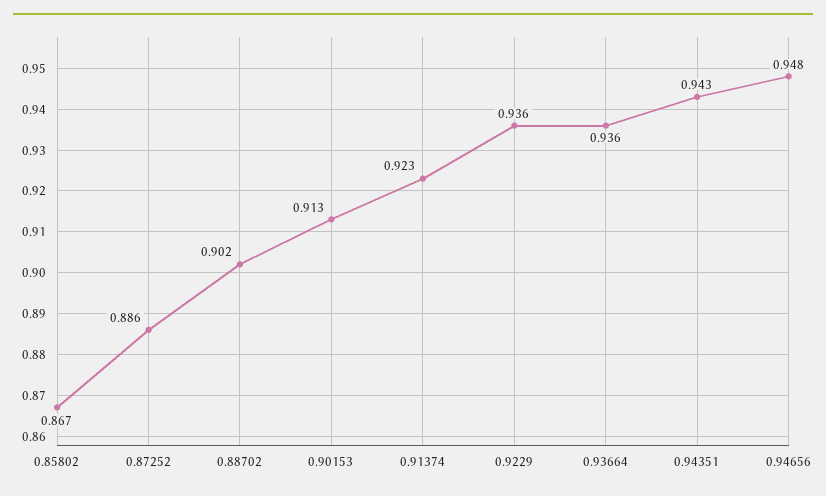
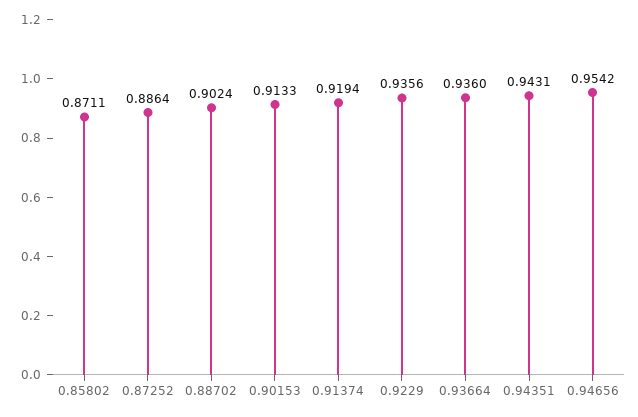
  {
-   "0.85802": 0.867,
+   "0.85802": 0.8711,
    "0.87252": 0.8864,
    "0.88702": 0.9024,
    "0.90153": 0.9133,
-   "0.91374": 0.923,
+   "0.91374": 0.9194,
    "0.9229": 0.9356,
    "0.93664": 0.936,
    "0.94351": 0.9431,
-   "0.94656": 0.948
+   "0.94656": 0.9542
  }

